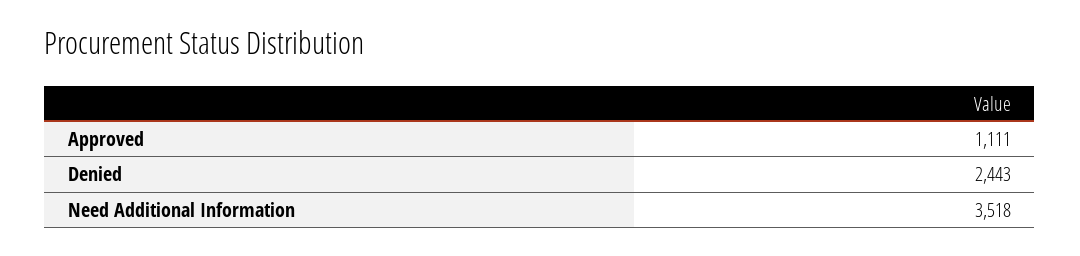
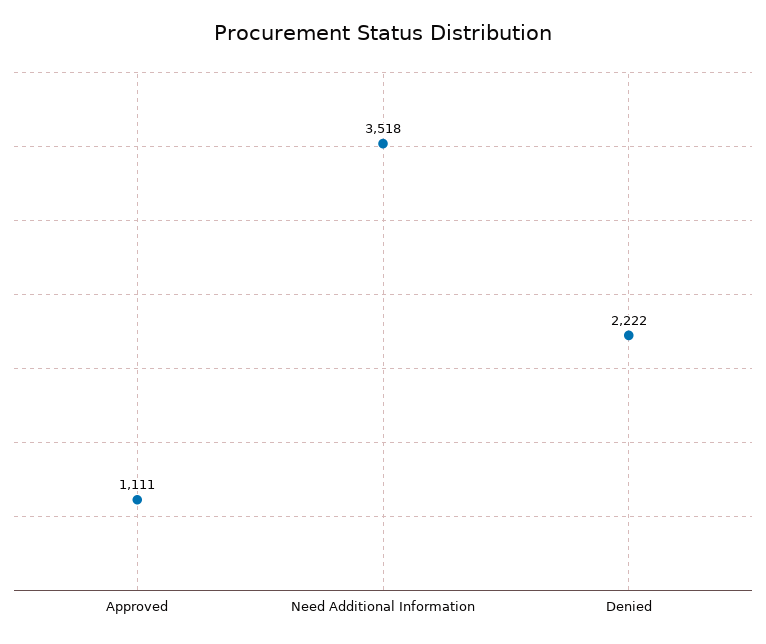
  {
    "Approved": 1111,
-   "Denied": 2443,
+   "Denied": 2222,
    "Need Additional Information": 3518
  }

